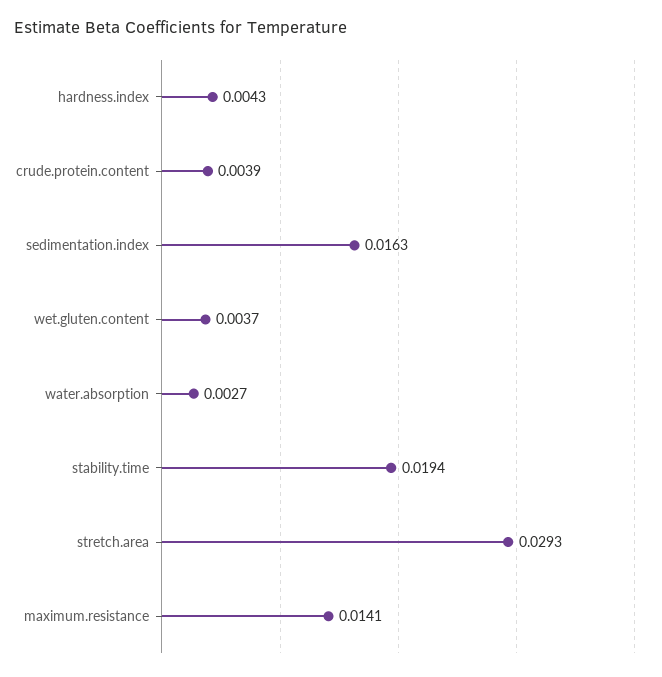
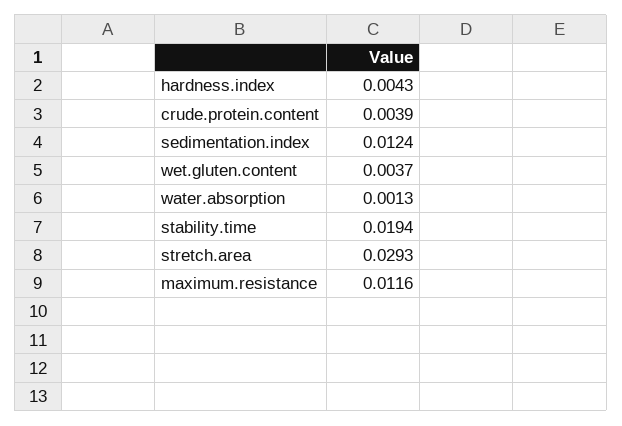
  {
    "hardness.index": 0.0043,
    "crude.protein.content": 0.0039,
-   "sedimentation.index": 0.0163,
+   "sedimentation.index": 0.0124,
    "wet.gluten.content": 0.0037,
-   "water.absorption": 0.0027,
+   "water.absorption": 0.0013,
    "stability.time": 0.0194,
    "stretch.area": 0.0293,
-   "maximum.resistance": 0.0141
+   "maximum.resistance": 0.0116
  }

